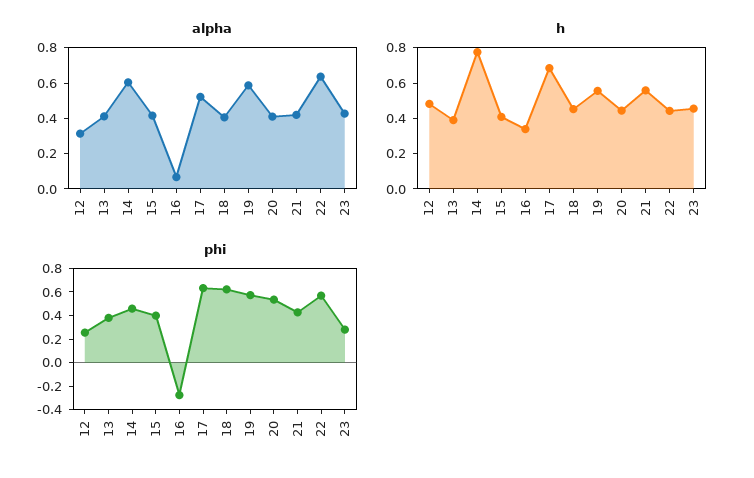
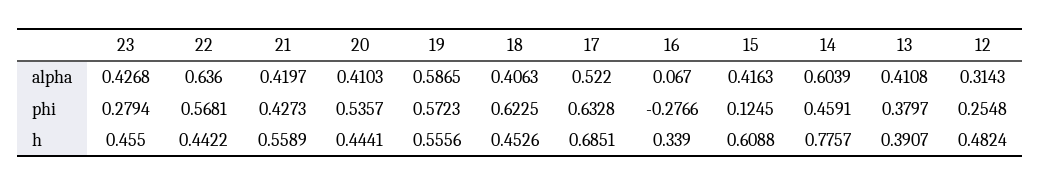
  {
    "alpha": {
      "12": 0.3143,
      "13": 0.4108,
      "14": 0.6039,
      "15": 0.4163,
      "16": 0.067,
      "17": 0.522,
      "18": 0.4063,
      "19": 0.5865,
      "20": 0.4103,
      "21": 0.4197,
      "22": 0.636,
      "23": 0.4268
    },
    "h": {
      "12": 0.4824,
      "13": 0.3907,
      "14": 0.7757,
-     "15": 0.4,
+     "15": 0.6088,
      "16": 0.339,
      "17": 0.6851,
      "18": 0.4526,
      "19": 0.5556,
      "20": 0.4441,
      "21": 0.5589,
      "22": 0.4422,
      "23": 0.455
    },
    "phi": {
      "12": 0.2548,
      "13": 0.3797,
      "14": 0.4591,
-     "15": 0.4,
+     "15": 0.1245,
      "16": -0.2766,
      "17": 0.6328,
      "18": 0.6225,
      "19": 0.5723,
      "20": 0.5357,
      "21": 0.4273,
      "22": 0.5681,
      "23": 0.2794
    }
  }

